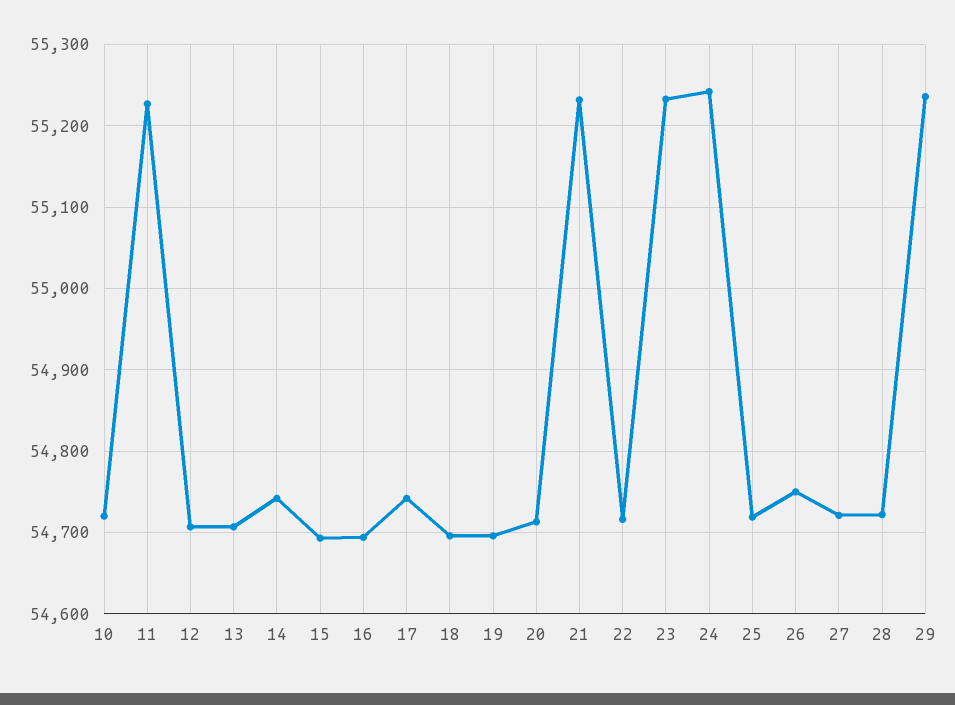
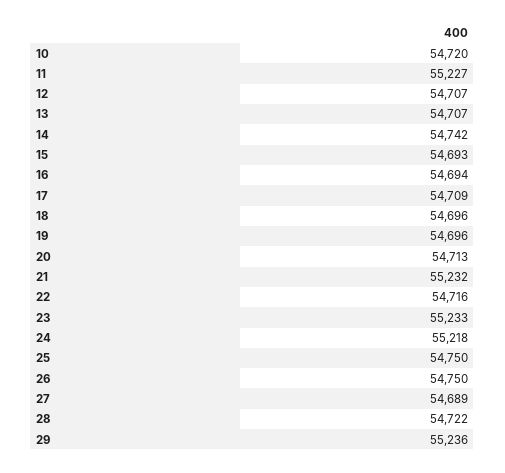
  {
    "10": 54720,
    "11": 55227,
    "12": 54707,
    "13": 54707,
    "14": 54742,
    "15": 54693,
    "16": 54694,
-   "17": 54740,
+   "17": 54709,
    "18": 54696,
    "19": 54696,
    "20": 54713,
    "21": 55232,
    "22": 54716,
    "23": 55233,
-   "24": 55240,
+   "24": 55218,
-   "25": 54720,
+   "25": 54750,
    "26": 54750,
-   "27": 54720,
+   "27": 54689,
    "28": 54722,
    "29": 55236
  }

